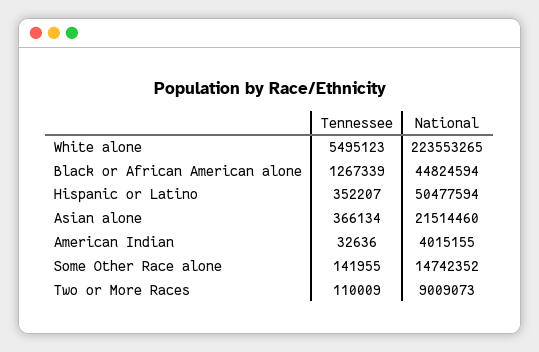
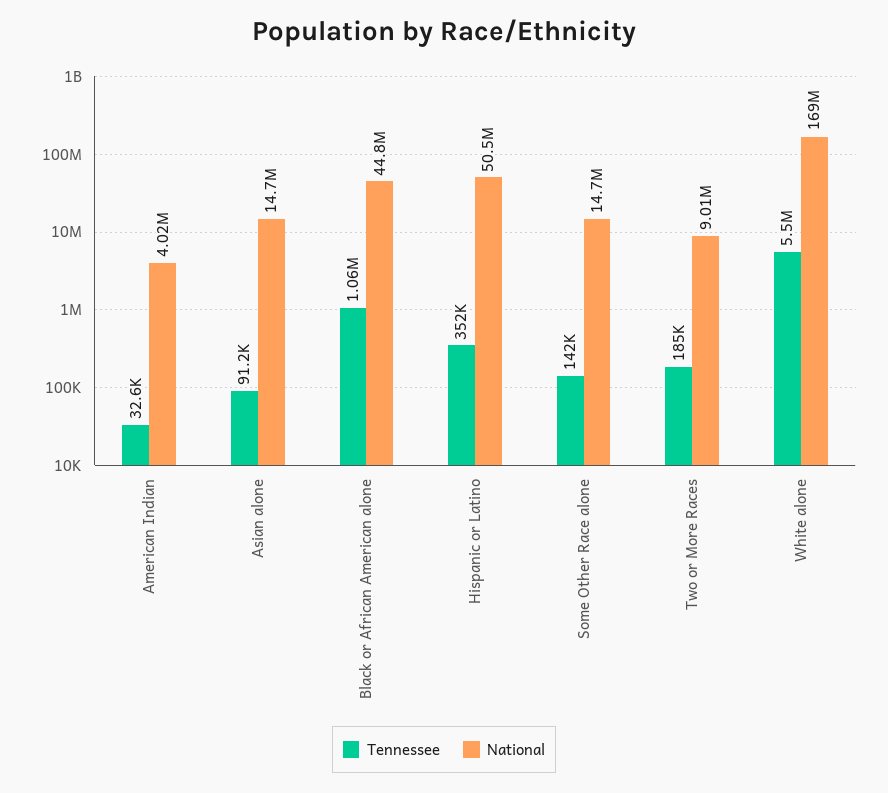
  {
    "Tennessee": {
      "White alone": 5495123,
-     "Black or African American alone": 1267339,
+     "Black or African American alone": 1060000,
      "Hispanic or Latino": 352207,
-     "Asian alone": 366134,
+     "Asian alone": 91200,
      "American Indian": 32636,
      "Some Other Race alone": 141955,
-     "Two or More Races": 110009
+     "Two or More Races": 185000
    },
    "National": {
-     "White alone": 223553265,
+     "White alone": 169000000,
      "Black or African American alone": 44824594,
      "Hispanic or Latino": 50477594,
-     "Asian alone": 21514460,
+     "Asian alone": 14700000,
      "American Indian": 4015155,
      "Some Other Race alone": 14742352,
      "Two or More Races": 9009073
    }
  }

